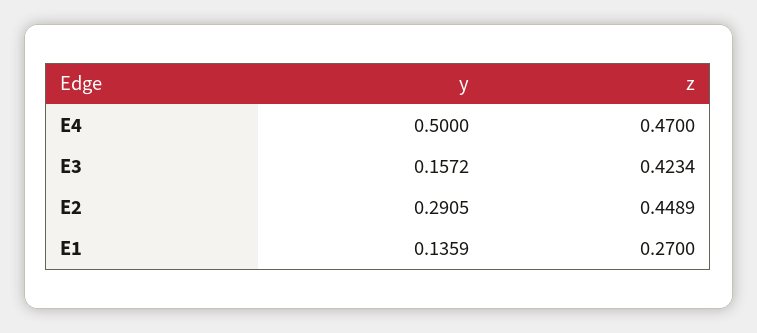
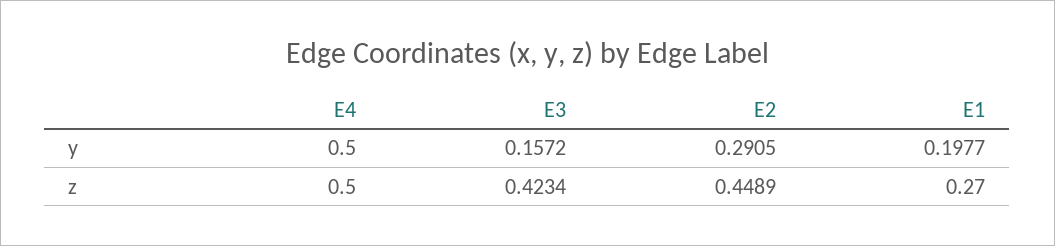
  {
    "y": {
      "E4": 0.5,
      "E3": 0.1572,
      "E2": 0.2905,
-     "E1": 0.1359
+     "E1": 0.1977
    },
    "z": {
-     "E4": 0.47,
+     "E4": 0.5,
      "E3": 0.4234,
      "E2": 0.4489,
      "E1": 0.27
    }
  }

